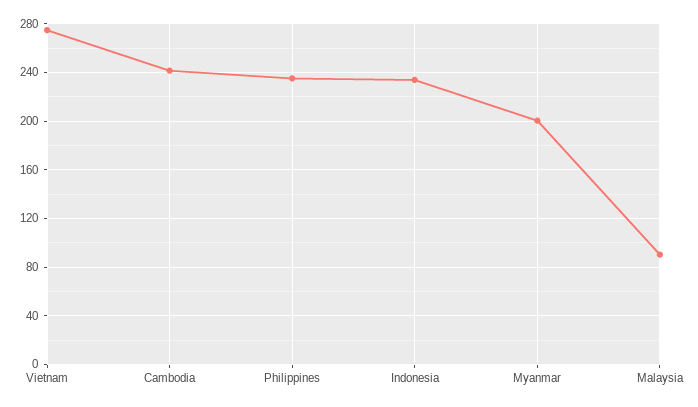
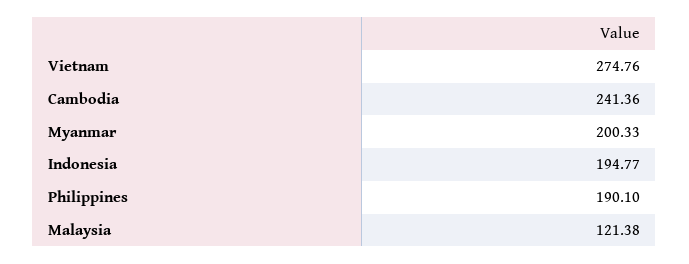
  {
    "Vietnam": 274.76,
    "Cambodia": 241.36,
-   "Philippines": 235,
+   "Philippines": 190.1,
-   "Indonesia": 235,
+   "Indonesia": 194.77,
    "Myanmar": 200.33,
-   "Malaysia": 90
+   "Malaysia": 121.38
  }

